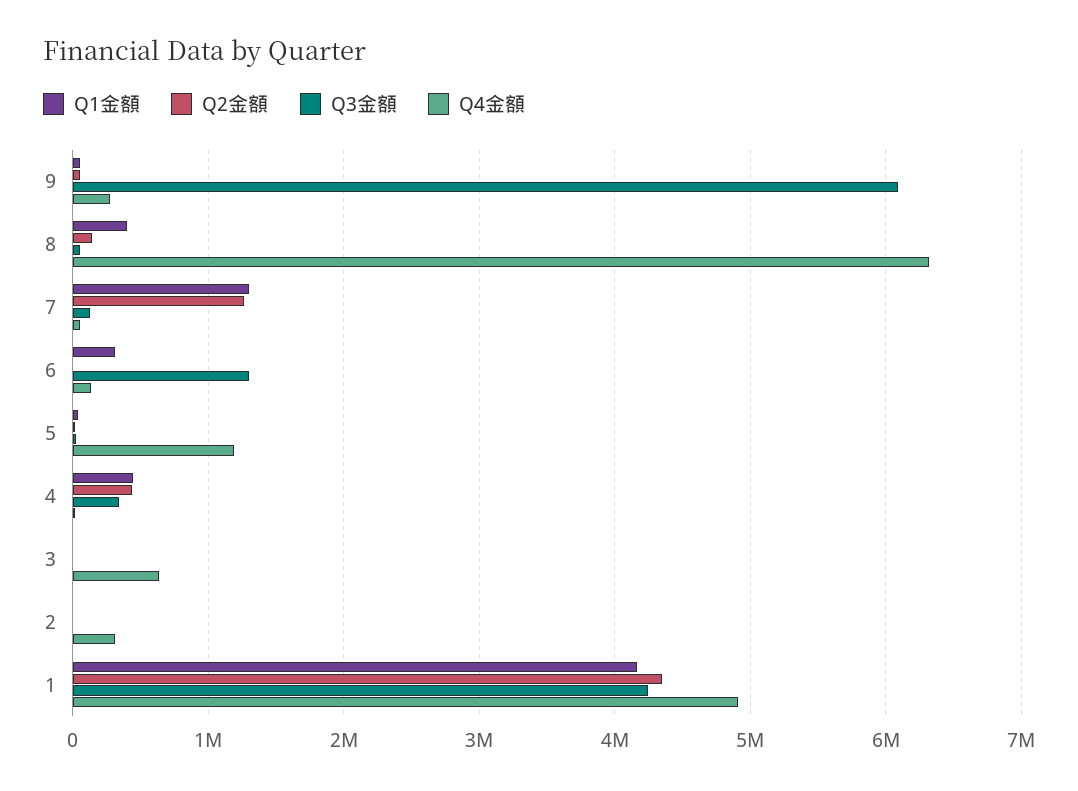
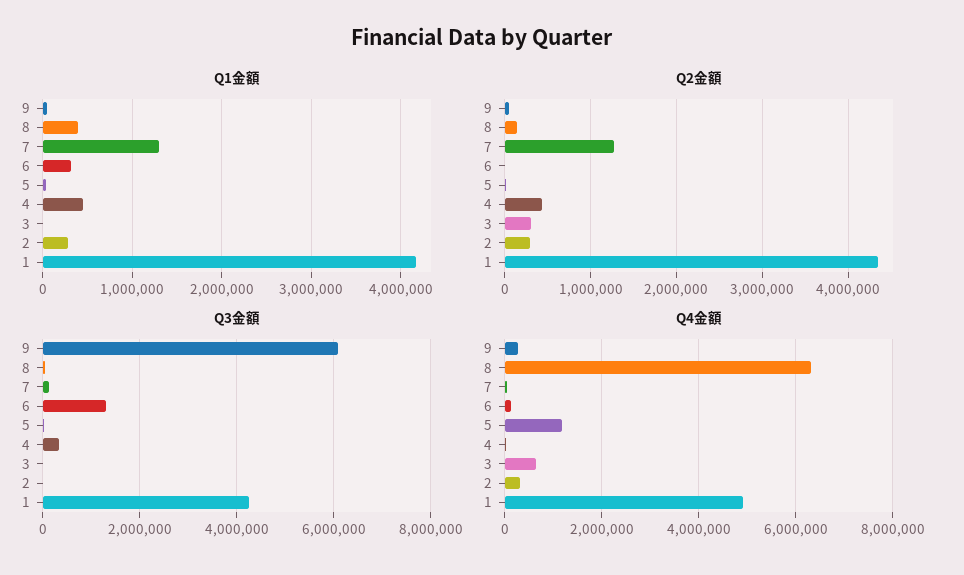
  {
    "Q1金額": {
      "9": 100000,
      "8": 400000,
      "7": 1300000,
      "6": 300000,
      "5": 0,
      "4": 400000,
      "3": 0,
-     "2": 0,
+     "2": 300000,
      "1": 4200000
    },
    "Q2金額": {
      "9": 100000,
      "8": 100000,
      "7": 1300000,
      "6": 0,
      "5": 0,
      "4": 400000,
-     "3": 0,
+     "3": 300000,
-     "2": 0,
+     "2": 300000,
      "1": 4300000
    },
    "Q3金額": {
      "9": 6100000,
      "8": 100000,
      "7": 100000,
      "6": 1300000,
      "5": 0,
      "4": 300000,
      "3": 0,
      "2": 0,
      "1": 4200000
    },
    "Q4金額": {
      "9": 300000,
      "8": 6300000,
      "7": 100000,
      "6": 100000,
      "5": 1200000,
      "4": 0,
      "3": 600000,
      "2": 300000,
      "1": 4900000
    }
  }

